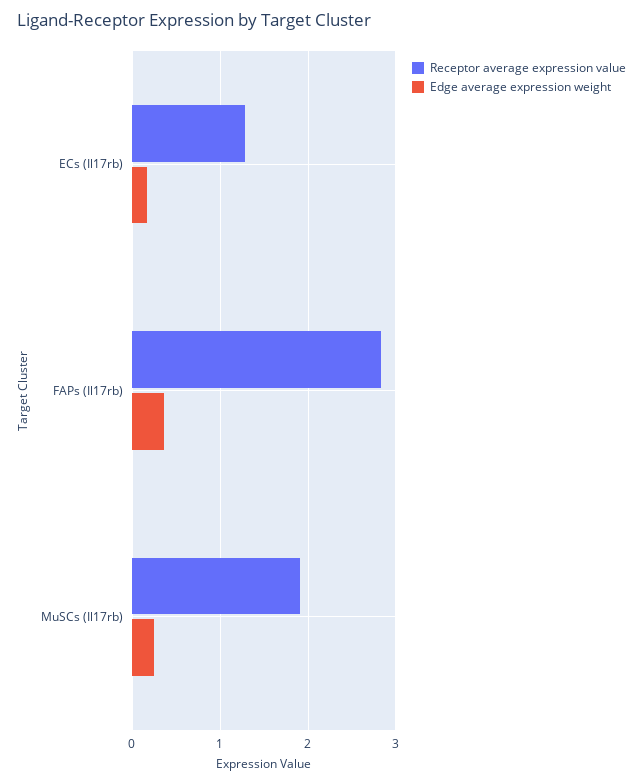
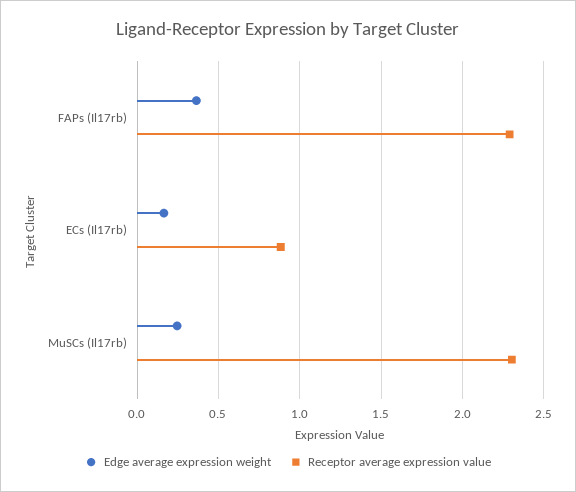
  {
    "Receptor average expression value": {
-     "ECs (Il17rb)": 1.3,
+     "ECs (Il17rb)": 0.9,
-     "FAPs (Il17rb)": 2.8,
+     "FAPs (Il17rb)": 2.3,
-     "MuSCs (Il17rb)": 1.9
+     "MuSCs (Il17rb)": 2.3
    },
    "Edge average expression weight": {
      "ECs (Il17rb)": 0.15,
      "FAPs (Il17rb)": 0.35,
      "MuSCs (Il17rb)": 0.25
    }
  }

